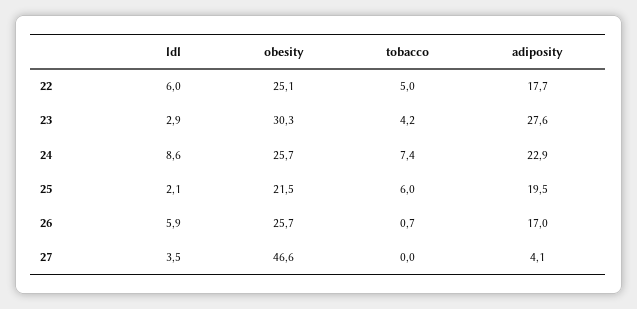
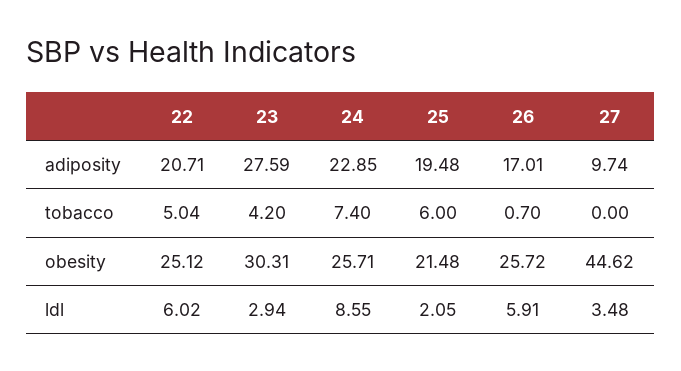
  {
    "ldl": {
      "22": 6.02,
      "23": 2.94,
      "24": 8.55,
      "25": 2.05,
      "26": 5.91,
      "27": 3.48
    },
    "obesity": {
      "22": 25.12,
      "23": 30.31,
      "24": 25.71,
      "25": 21.48,
      "26": 25.72,
-     "27": 46.6
+     "27": 44.62
    },
    "tobacco": {
      "22": 5.04,
      "23": 4.2,
      "24": 7.4,
      "25": 6,
      "26": 0.7,
      "27": 0
    },
    "adiposity": {
-     "22": 17.7,
+     "22": 20.71,
      "23": 27.59,
      "24": 22.85,
      "25": 19.48,
      "26": 17.01,
-     "27": 4.1
+     "27": 9.74
    }
  }

